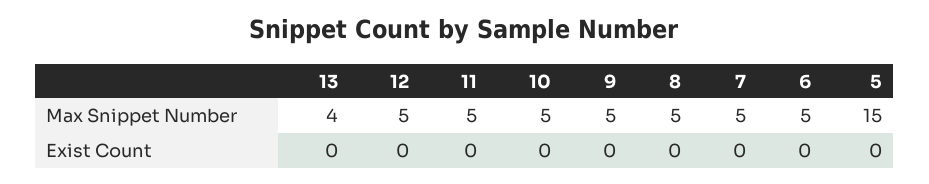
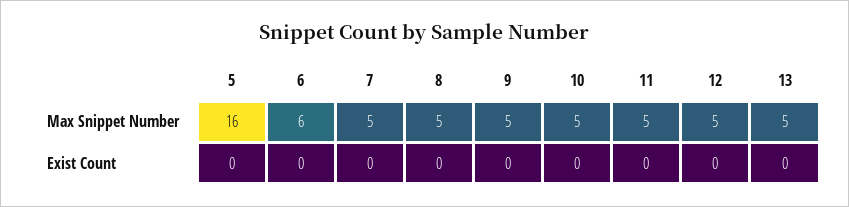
  {
    "13": {
-     "Max Snippet Number": 4,
+     "Max Snippet Number": 5,
      "Exist Count": 0
    },
    "12": {
      "Max Snippet Number": 5,
      "Exist Count": 0
    },
    "11": {
      "Max Snippet Number": 5,
      "Exist Count": 0
    },
    "10": {
      "Max Snippet Number": 5,
      "Exist Count": 0
    },
    "9": {
      "Max Snippet Number": 5,
      "Exist Count": 0
    },
    "8": {
      "Max Snippet Number": 5,
      "Exist Count": 0
    },
    "7": {
      "Max Snippet Number": 5,
      "Exist Count": 0
    },
    "6": {
-     "Max Snippet Number": 5,
+     "Max Snippet Number": 6,
      "Exist Count": 0
    },
    "5": {
-     "Max Snippet Number": 15,
+     "Max Snippet Number": 16,
      "Exist Count": 0
    }
  }

